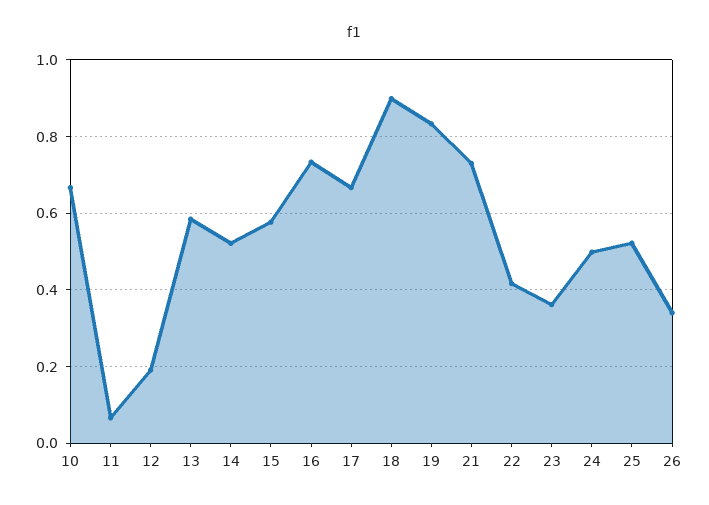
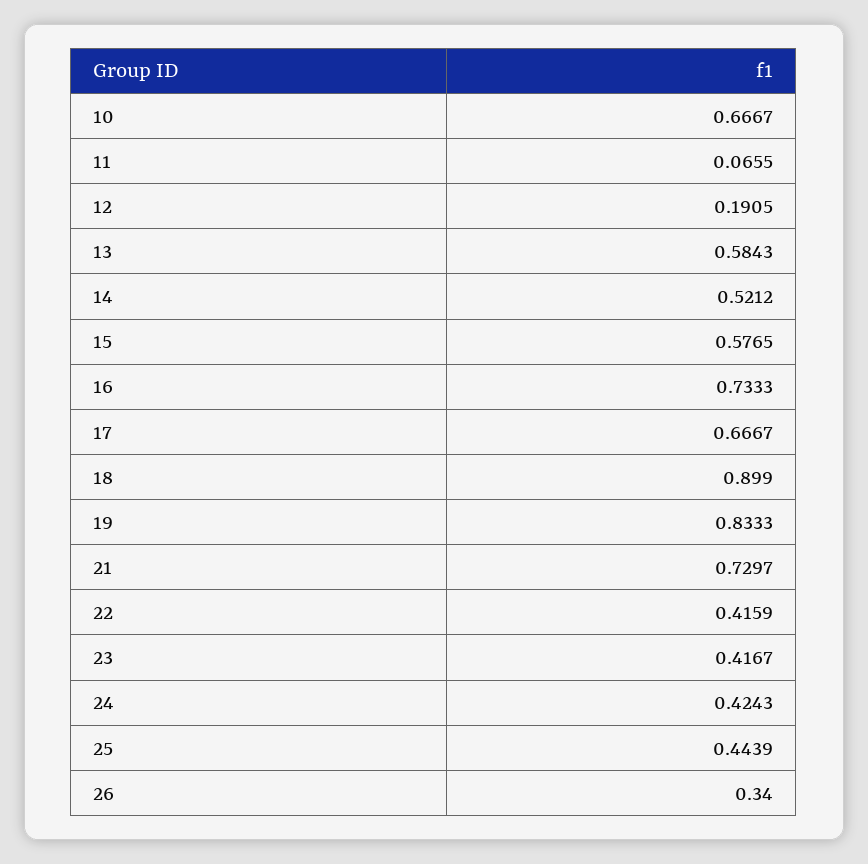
  {
    "10": 0.6667,
    "11": 0.0655,
    "12": 0.1905,
    "13": 0.5843,
    "14": 0.5212,
    "15": 0.5765,
    "16": 0.7333,
    "17": 0.6667,
    "18": 0.899,
    "19": 0.8333,
    "21": 0.7297,
    "22": 0.4159,
-   "23": 0.36,
+   "23": 0.4167,
-   "24": 0.5,
+   "24": 0.4243,
-   "25": 0.52,
+   "25": 0.4439,
    "26": 0.34
  }

